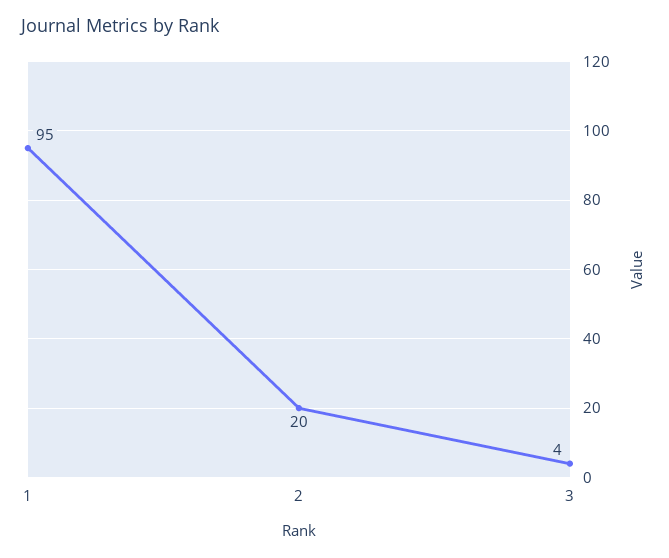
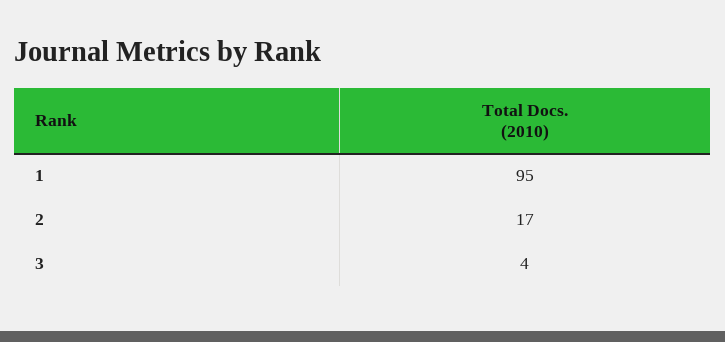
  {
    "1": 95,
-   "2": 20,
+   "2": 17,
    "3": 4
  }

